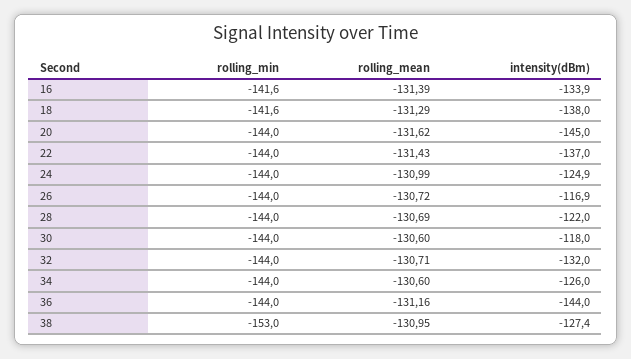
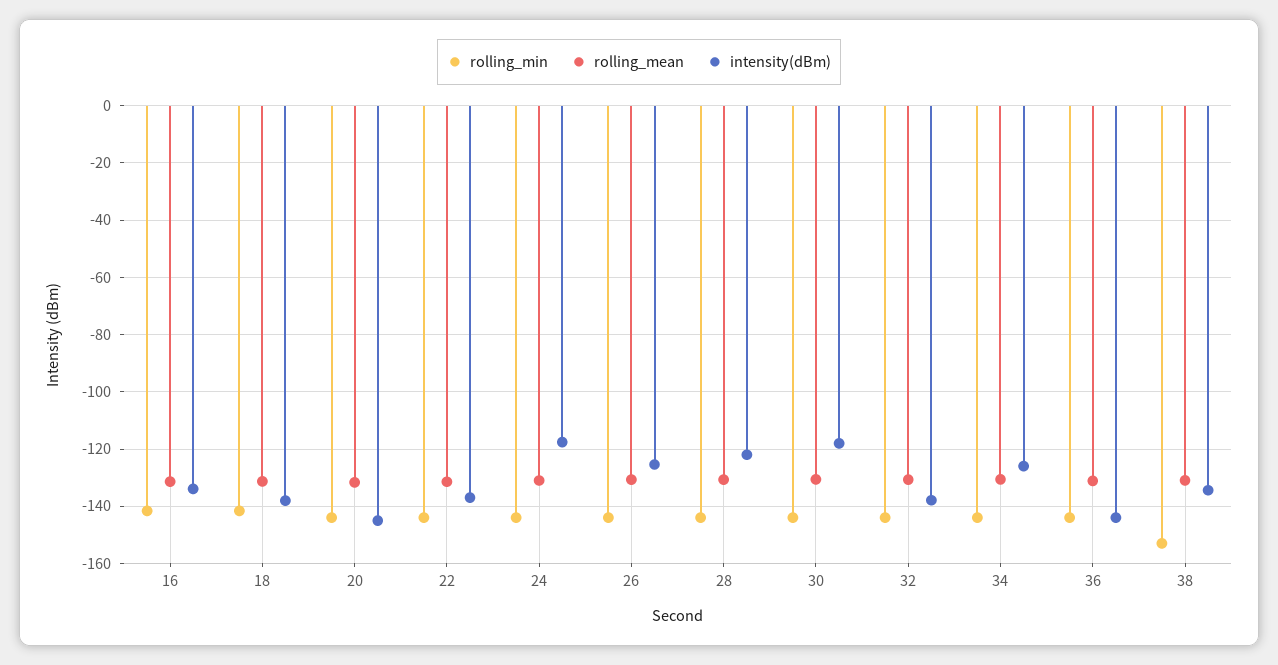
  {
    "rolling_min": {
      "16": -141.6,
      "18": -141.6,
      "20": -144,
      "22": -144,
      "24": -144,
      "26": -144,
      "28": -144,
      "30": -144,
      "32": -144,
      "34": -144,
      "36": -144,
      "38": -153
    },
    "rolling_mean": {
      "16": -131.39,
      "18": -131.29,
      "20": -131.62,
      "22": -131.43,
      "24": -130.99,
      "26": -130.72,
      "28": -130.69,
      "30": -130.6,
      "32": -130.71,
      "34": -130.6,
      "36": -131.16,
      "38": -130.95
    },
    "intensity(dBm)": {
      "16": -133.9,
      "18": -138,
      "20": -145,
      "22": -137,
-     "24": -124.9,
+     "24": -117.5,
-     "26": -116.9,
+     "26": -125,
      "28": -122,
      "30": -118,
-     "32": -132,
+     "32": -137.5,
      "34": -126,
      "36": -144,
-     "38": -127.4
+     "38": -135
    }
  }

